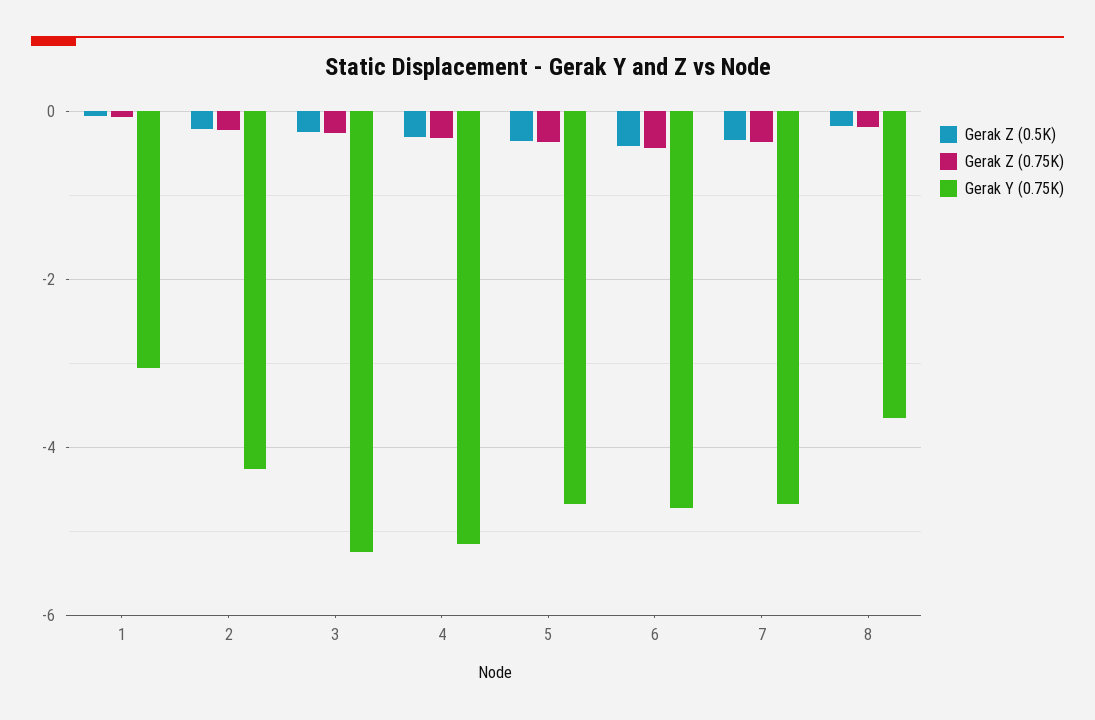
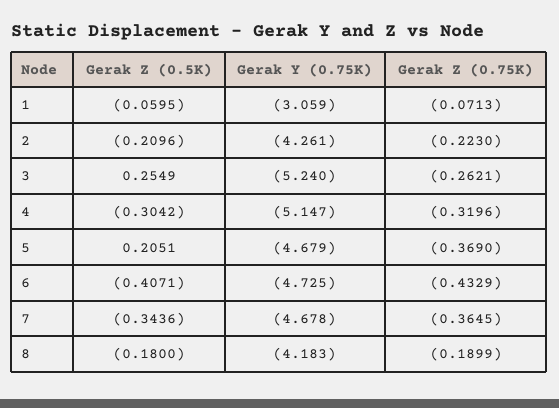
  {
    "Gerak Z (0.5K)": {
      "1": -0.0595,
      "2": -0.2096,
-     "3": -0.2,
+     "3": 0.2549,
      "4": -0.3042,
-     "5": -0.4,
+     "5": 0.2051,
      "6": -0.4071,
      "7": -0.3436,
      "8": -0.18
    },
    "Gerak Z (0.75K)": {
      "1": -0.0713,
      "2": -0.223,
      "3": -0.2621,
      "4": -0.3196,
      "5": -0.369,
      "6": -0.4329,
      "7": -0.3645,
      "8": -0.1899
    },
    "Gerak Y (0.75K)": {
      "1": -3.059,
      "2": -4.261,
      "3": -5.24,
      "4": -5.147,
      "5": -4.679,
      "6": -4.725,
      "7": -4.678,
-     "8": -3.6
+     "8": -4.183
    }
  }

